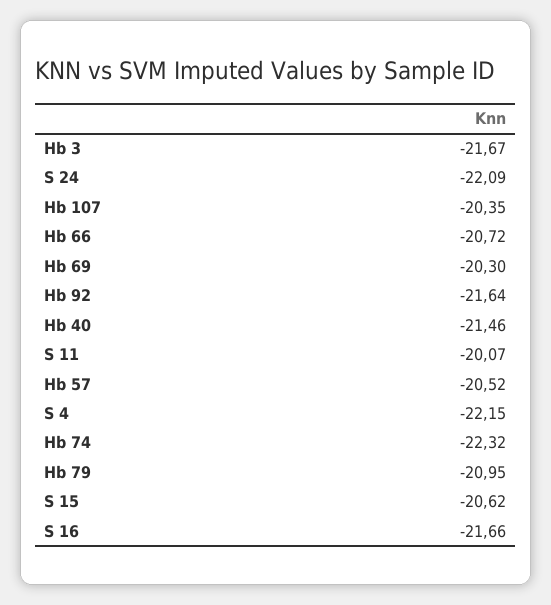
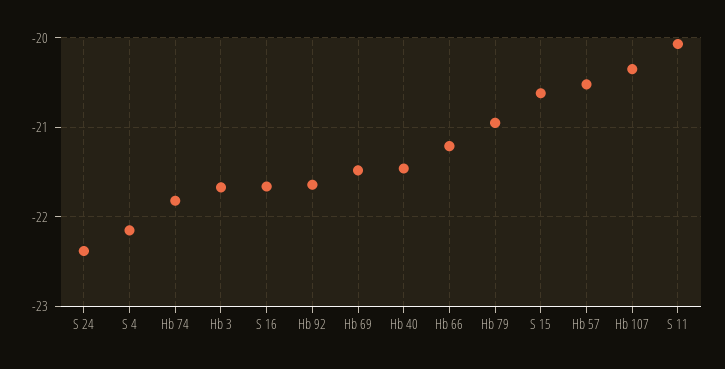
  {
    "Hb 3": -21.67,
-   "S 24": -22.09,
+   "S 24": -22.4,
    "Hb 107": -20.35,
-   "Hb 66": -20.72,
+   "Hb 66": -21.2,
-   "Hb 69": -20.3,
+   "Hb 69": -21.5,
    "Hb 92": -21.64,
    "Hb 40": -21.46,
    "S 11": -20.07,
    "Hb 57": -20.52,
    "S 4": -22.15,
-   "Hb 74": -22.32,
+   "Hb 74": -21.8,
    "Hb 79": -20.95,
    "S 15": -20.62,
    "S 16": -21.66
  }

